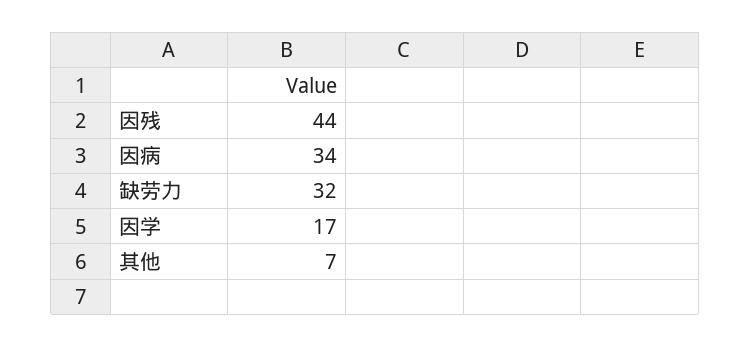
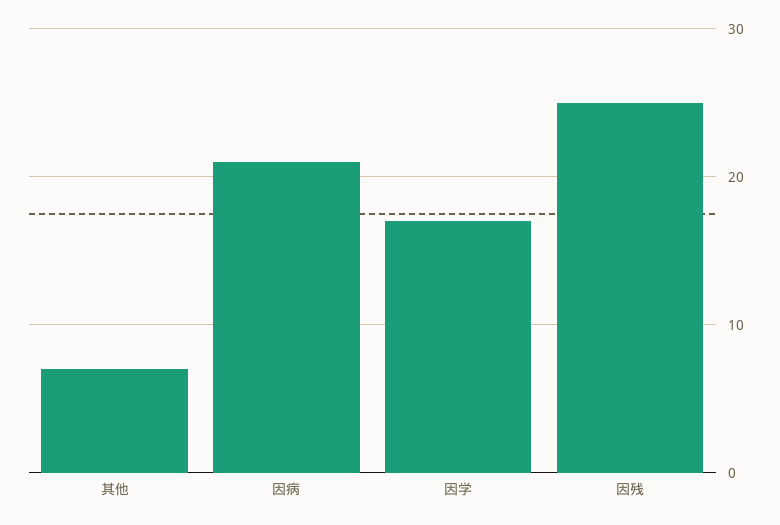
  {
-   "因残": 44,
+   "因残": 25,
-   "因病": 34,
+   "因病": 21,
-   "缺劳力": 32,
    "因学": 17,
    "其他": 7
  }

